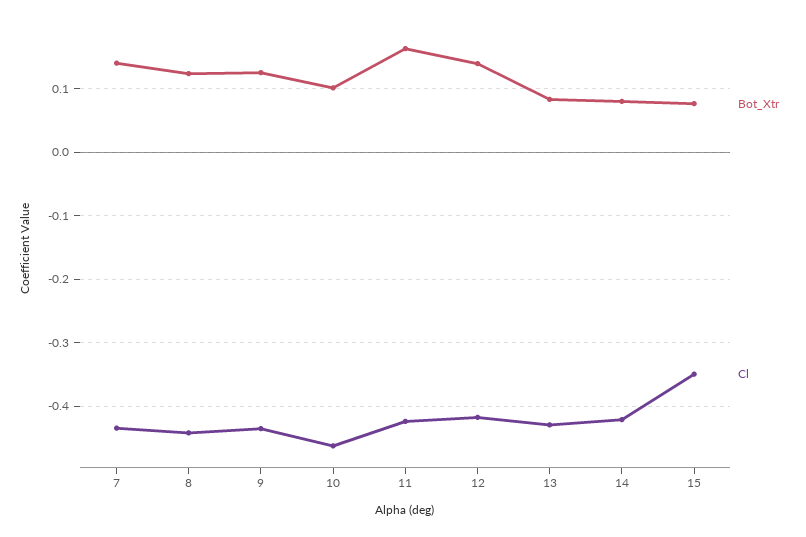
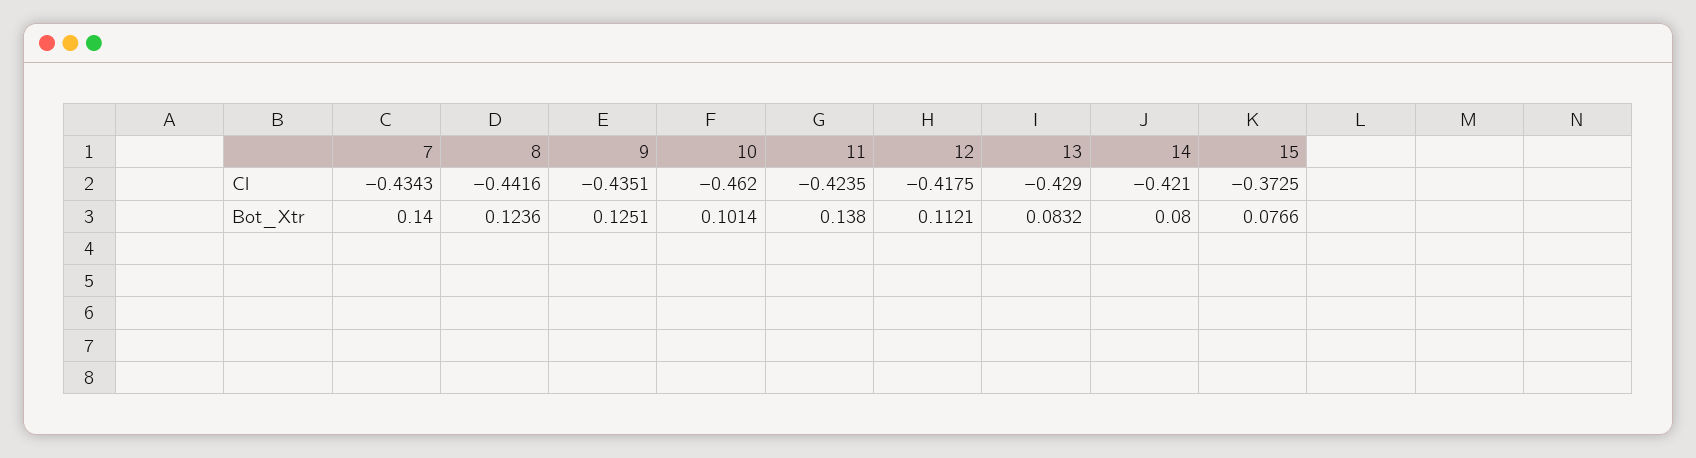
  {
    "Bot_Xtr": {
      "7": 0.14,
      "8": 0.1236,
      "9": 0.1251,
      "10": 0.1014,
-     "11": 0.16,
+     "11": 0.138,
-     "12": 0.14,
+     "12": 0.1121,
      "13": 0.0832,
      "14": 0.08,
      "15": 0.0766
    },
    "Cl": {
      "7": -0.4343,
      "8": -0.4416,
      "9": -0.4351,
      "10": -0.462,
      "11": -0.4235,
      "12": -0.4175,
      "13": -0.429,
      "14": -0.421,
-     "15": -0.35
+     "15": -0.3725
    }
  }

